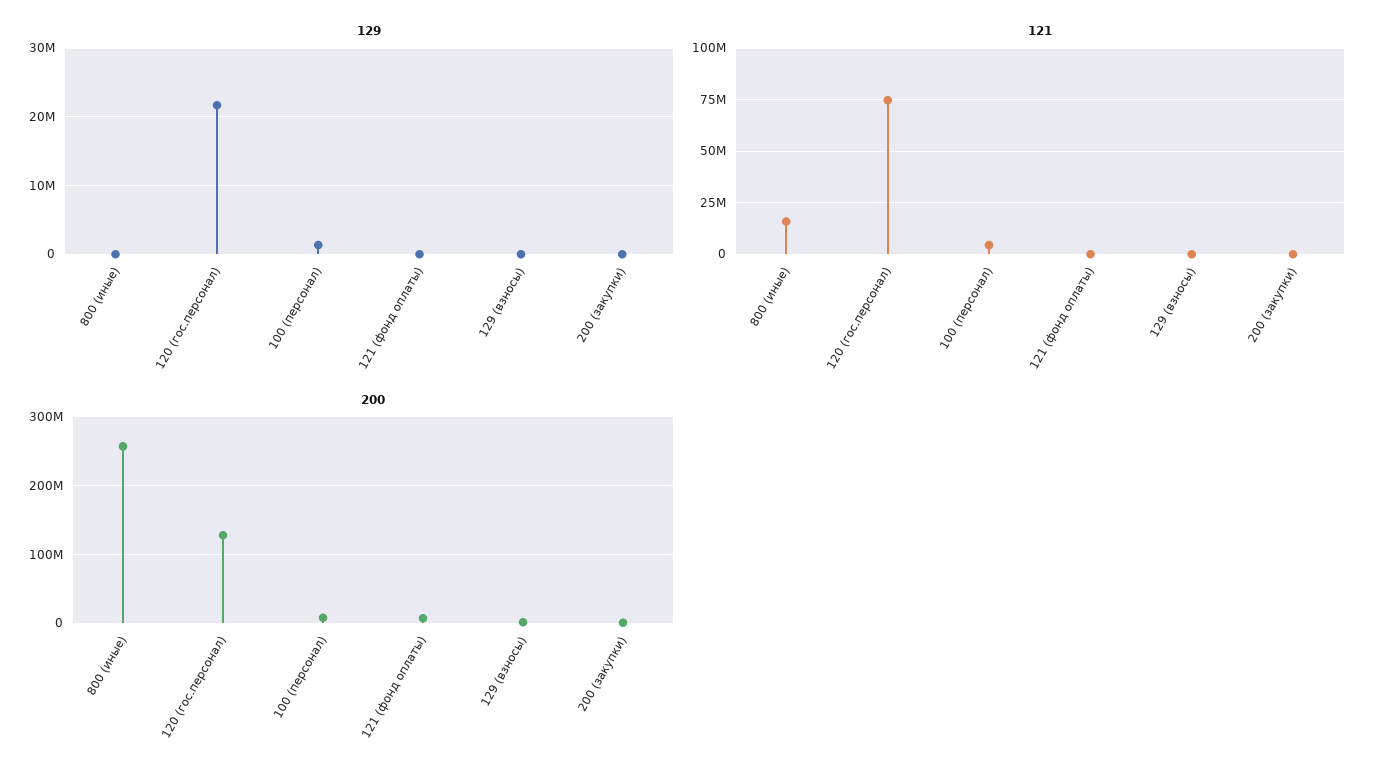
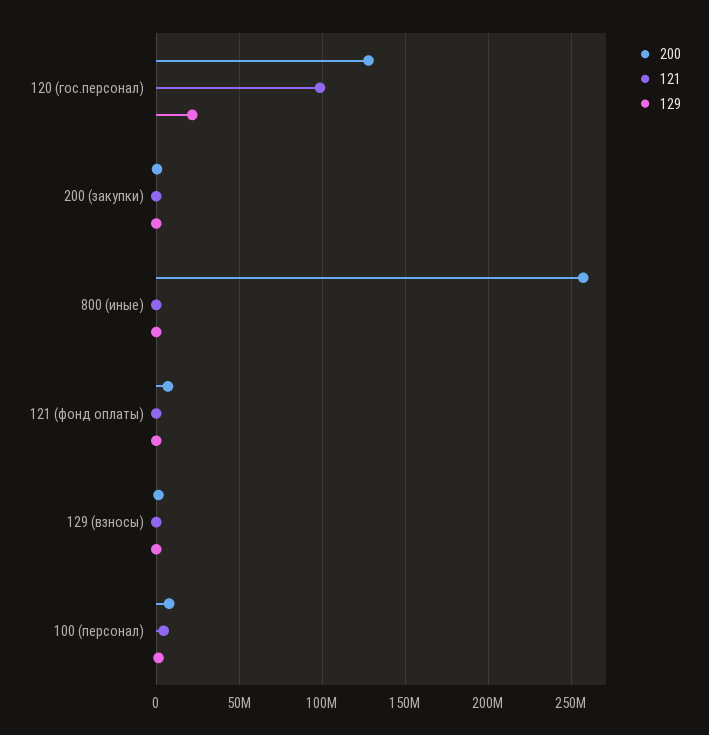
  {
    "129": {
      "800 (иные)": 0,
      "120 (гос.персонал)": 22000000,
      "100 (персонал)": 1000000,
      "121 (фонд оплаты)": 0,
      "129 (взносы)": 0,
      "200 (закупки)": 0
    },
    "121": {
-     "800 (иные)": 15000000,
+     "800 (иные)": 0,
-     "120 (гос.персонал)": 75000000,
+     "120 (гос.персонал)": 100000000,
      "100 (персонал)": 5000000,
      "121 (фонд оплаты)": 0,
      "129 (взносы)": 0,
      "200 (закупки)": 0
    },
    "200": {
      "800 (иные)": 255000000,
      "120 (гос.персонал)": 130000000,
      "100 (персонал)": 10000000,
      "121 (фонд оплаты)": 5000000,
      "129 (взносы)": 0,
      "200 (закупки)": 0
    }
  }

